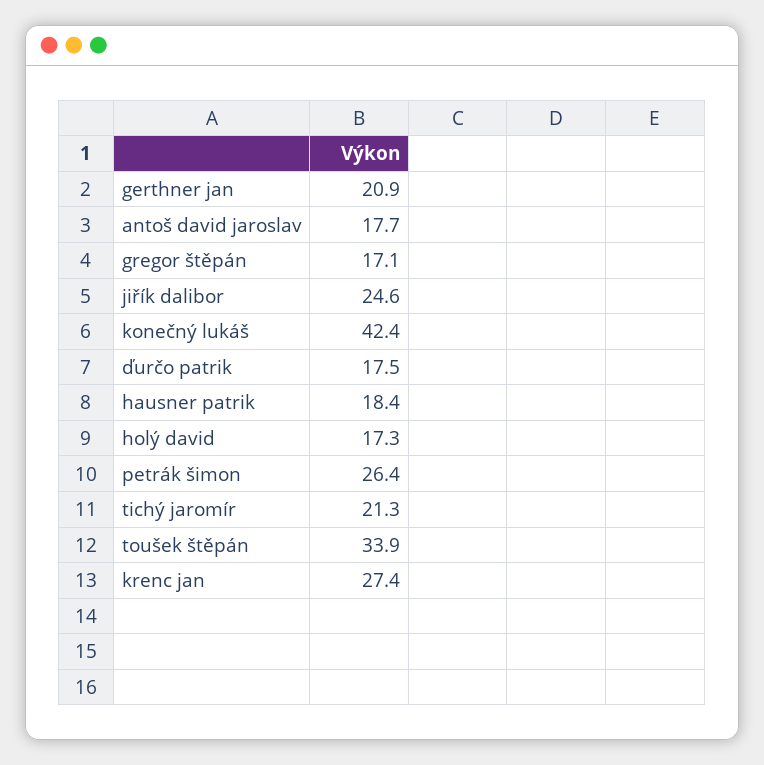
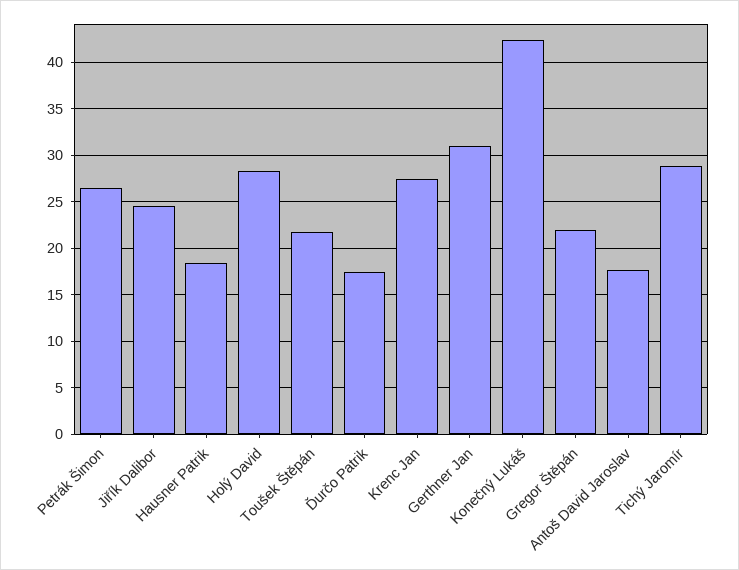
  {
-   "gerthner jan": 20.9,
+   "gerthner jan": 31,
    "antoš david jaroslav": 17.7,
-   "gregor štěpán": 17.1,
+   "gregor štěpán": 22,
    "jiřík dalibor": 24.6,
    "konečný lukáš": 42.4,
    "ďurčo patrik": 17.5,
    "hausner patrik": 18.4,
-   "holý david": 17.3,
+   "holý david": 28,
    "petrák šimon": 26.4,
-   "tichý jaromír": 21.3,
+   "tichý jaromír": 29,
-   "toušek štěpán": 33.9,
+   "toušek štěpán": 22,
    "krenc jan": 27.4
  }

